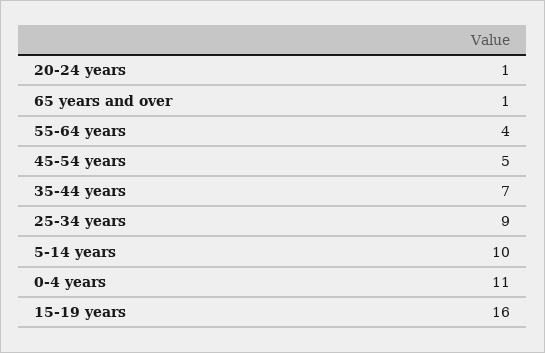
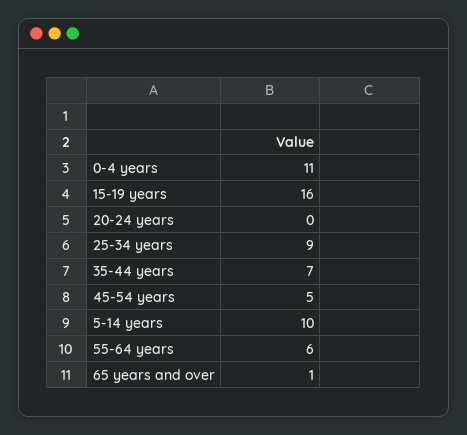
  {
-   "20-24 years": 1,
+   "20-24 years": 0,
    "65 years and over": 1,
-   "55-64 years": 4,
+   "55-64 years": 6,
    "45-54 years": 5,
    "35-44 years": 7,
    "25-34 years": 9,
    "5-14 years": 10,
    "0-4 years": 11,
    "15-19 years": 16
  }

